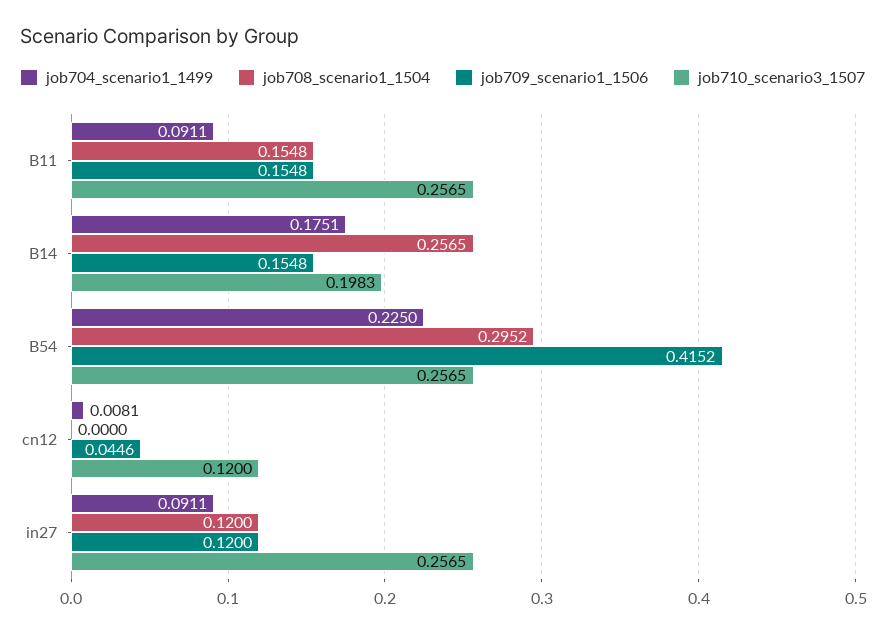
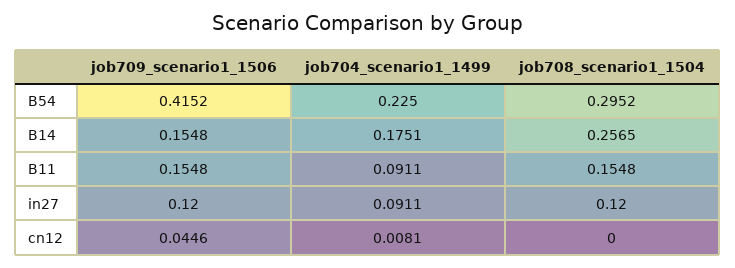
  {
    "job704_scenario1_1499": {
      "B11": 0.0911,
      "B14": 0.1751,
      "B54": 0.225,
      "cn12": 0.0081,
      "in27": 0.0911
    },
    "job708_scenario1_1504": {
      "B11": 0.1548,
      "B14": 0.2565,
      "B54": 0.2952,
      "cn12": 0,
      "in27": 0.12
    },
    "job709_scenario1_1506": {
      "B11": 0.1548,
      "B14": 0.1548,
      "B54": 0.4152,
      "cn12": 0.0446,
      "in27": 0.12
-   },
+   }
-   "job710_scenario3_1507": {
-     "B11": 0.2565,
-     "B14": 0.1983,
-     "B54": 0.2565,
-     "cn12": 0.12,
-     "in27": 0.2565
-   }
  }

